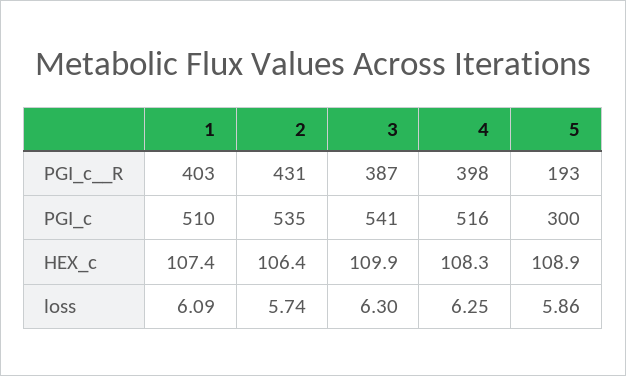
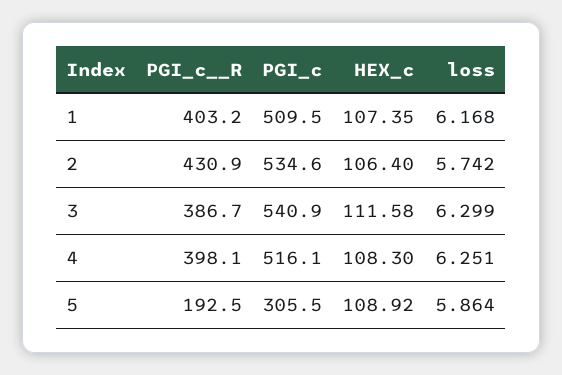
  {
    "1": {
      "PGI_c__R": 403.2,
      "PGI_c": 509.5,
      "HEX_c": 107.35,
-     "loss": 6.09
+     "loss": 6.168
    },
    "2": {
      "PGI_c__R": 430.9,
      "PGI_c": 534.6,
      "HEX_c": 106.4,
      "loss": 5.742
    },
    "3": {
      "PGI_c__R": 386.7,
      "PGI_c": 540.9,
-     "HEX_c": 109.9,
+     "HEX_c": 111.58,
      "loss": 6.299
    },
    "4": {
      "PGI_c__R": 398.1,
      "PGI_c": 516.1,
      "HEX_c": 108.3,
      "loss": 6.251
    },
    "5": {
      "PGI_c__R": 192.5,
-     "PGI_c": 300,
+     "PGI_c": 305.5,
      "HEX_c": 108.92,
      "loss": 5.864
    }
  }

